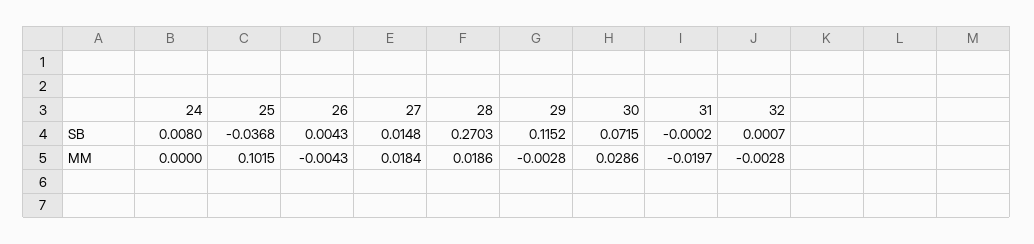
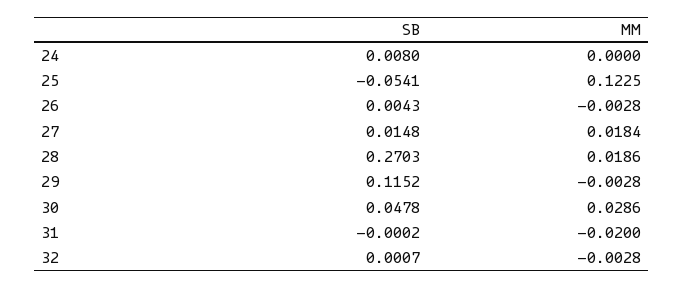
  {
    "24": {
      "SB": 0.008,
      "MM": 0
    },
    "25": {
-     "SB": -0.0368,
+     "SB": -0.0541,
-     "MM": 0.1015
+     "MM": 0.1225
    },
    "26": {
      "SB": 0.0043,
-     "MM": -0.0043
+     "MM": -0.0028
    },
    "27": {
      "SB": 0.0148,
      "MM": 0.0184
    },
    "28": {
      "SB": 0.2703,
      "MM": 0.0186
    },
    "29": {
      "SB": 0.1152,
      "MM": -0.0028
    },
    "30": {
-     "SB": 0.0715,
+     "SB": 0.0478,
      "MM": 0.0286
    },
    "31": {
      "SB": -0.0002,
-     "MM": -0.0197
+     "MM": -0.02
    },
    "32": {
      "SB": 0.0007,
      "MM": -0.0028
    }
  }

